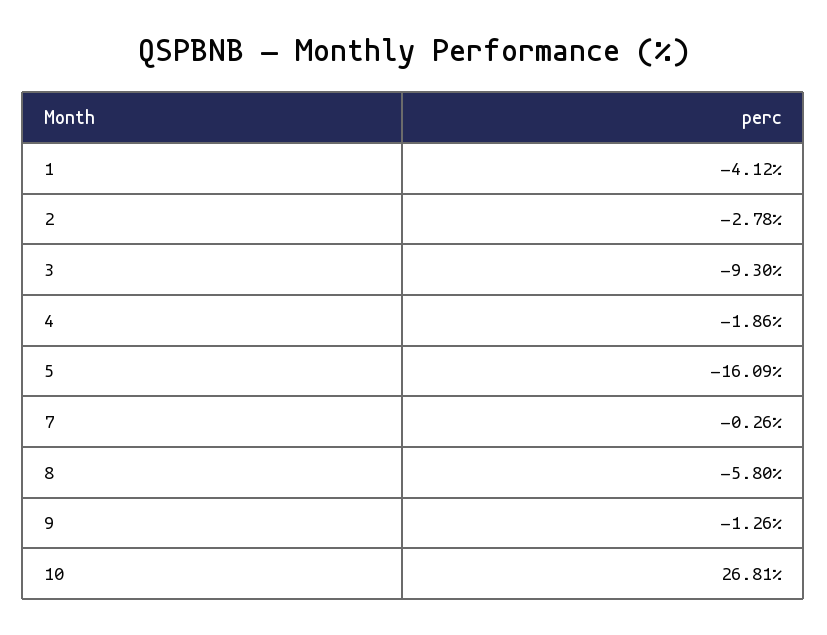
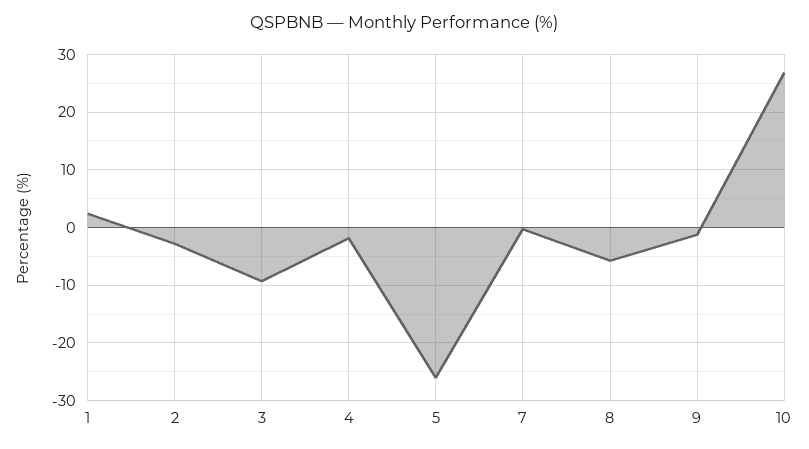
  {
-   "1": -4.12,
+   "1": 2,
    "2": -2.78,
    "3": -9.3,
    "4": -1.86,
-   "5": -16.09,
+   "5": -26,
    "7": -0.26,
    "8": -5.8,
    "9": -1.26,
    "10": 26.81
  }

